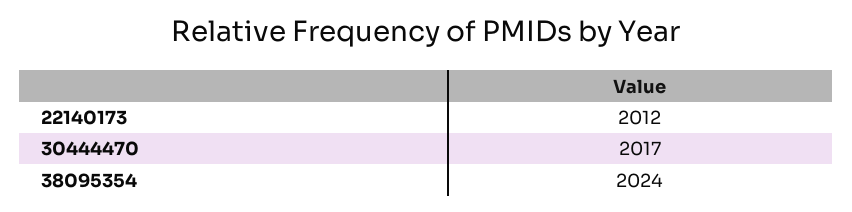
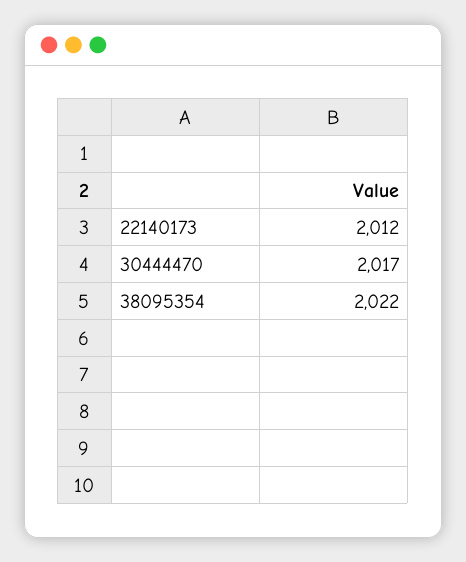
  {
    "22140173": 2012,
    "30444470": 2017,
-   "38095354": 2024
+   "38095354": 2022
  }

